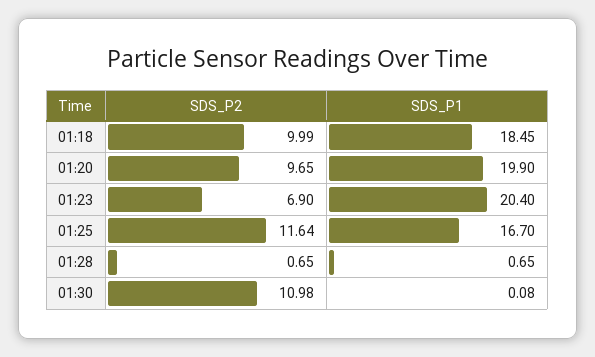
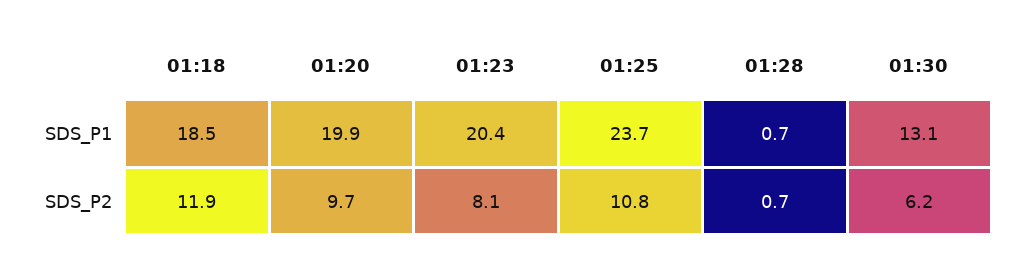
  {
    "SDS_P2": {
-     "01:18": 9.99,
+     "01:18": 11.9,
      "01:20": 9.65,
-     "01:23": 6.9,
+     "01:23": 8.1,
-     "01:25": 11.64,
+     "01:25": 10.8,
      "01:28": 0.65,
-     "01:30": 10.98
+     "01:30": 6.2
    },
    "SDS_P1": {
      "01:18": 18.45,
      "01:20": 19.9,
      "01:23": 20.4,
-     "01:25": 16.7,
+     "01:25": 23.7,
      "01:28": 0.65,
-     "01:30": 0.08
+     "01:30": 13.1
    }
  }

